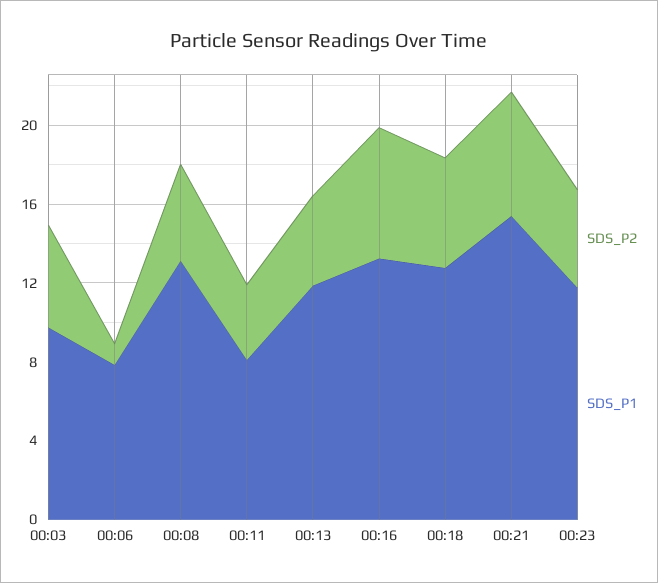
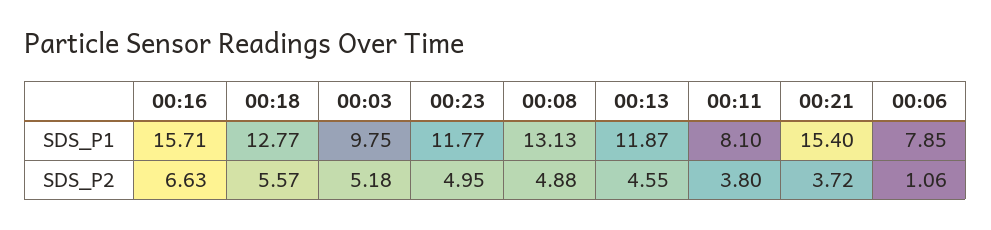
  {
    "SDS_P2": {
      "00:03": 5.18,
      "00:06": 1.06,
      "00:08": 4.88,
      "00:11": 3.8,
      "00:13": 4.55,
      "00:16": 6.63,
      "00:18": 5.57,
-     "00:21": 6,
+     "00:21": 3.72,
      "00:23": 4.95
    },
    "SDS_P1": {
      "00:03": 9.75,
      "00:06": 7.85,
      "00:08": 13.13,
      "00:11": 8.1,
      "00:13": 11.87,
-     "00:16": 13,
+     "00:16": 15.71,
      "00:18": 12.77,
      "00:21": 15.4,
      "00:23": 11.77
    }
  }

